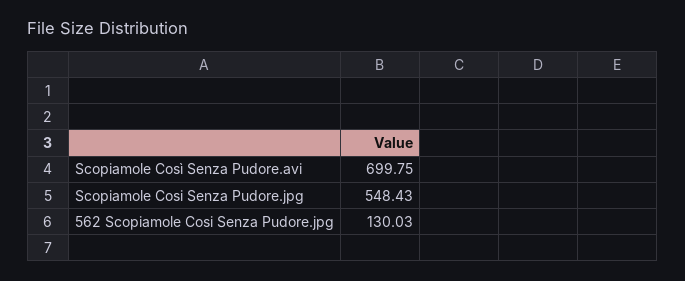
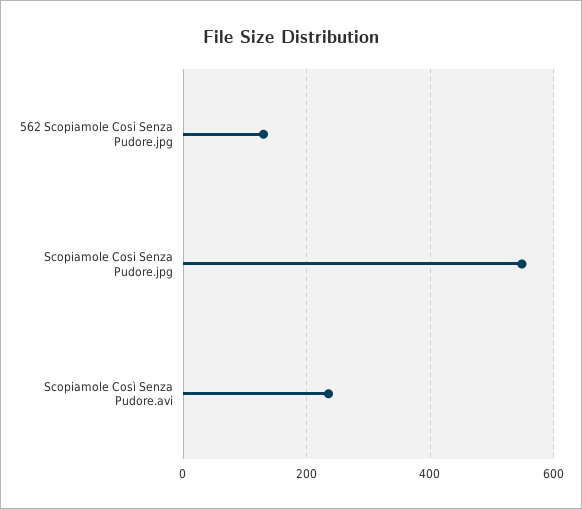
  {
-   "Scopiamole Così Senza Pudore.avi": 699.75,
+   "Scopiamole Così Senza Pudore.avi": 240,
    "Scopiamole Cosi Senza Pudore.jpg": 548.43,
    "562 Scopiamole Cosi Senza Pudore.jpg": 130.03
  }

